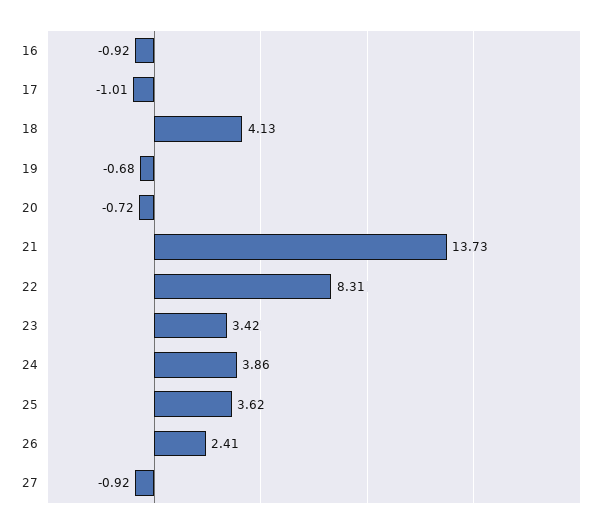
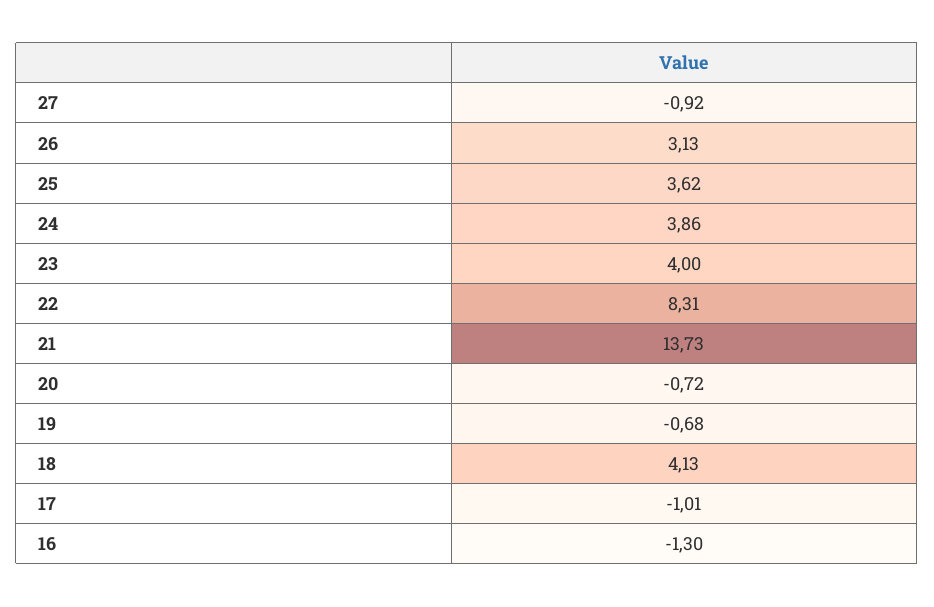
  {
-   "16": -0.92,
+   "16": -1.3,
    "17": -1.01,
    "18": 4.13,
    "19": -0.68,
    "20": -0.72,
    "21": 13.73,
    "22": 8.31,
-   "23": 3.42,
+   "23": 4,
    "24": 3.86,
    "25": 3.62,
-   "26": 2.41,
+   "26": 3.13,
    "27": -0.92
  }

